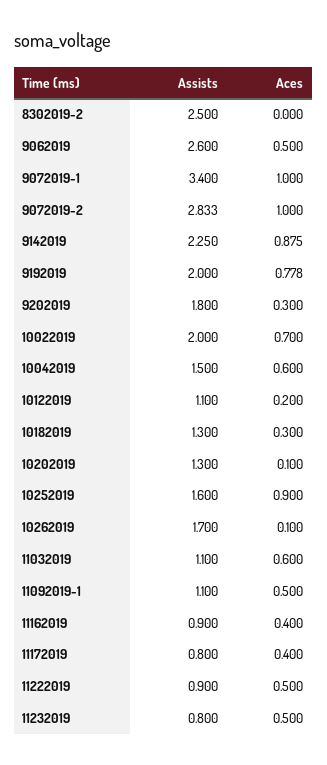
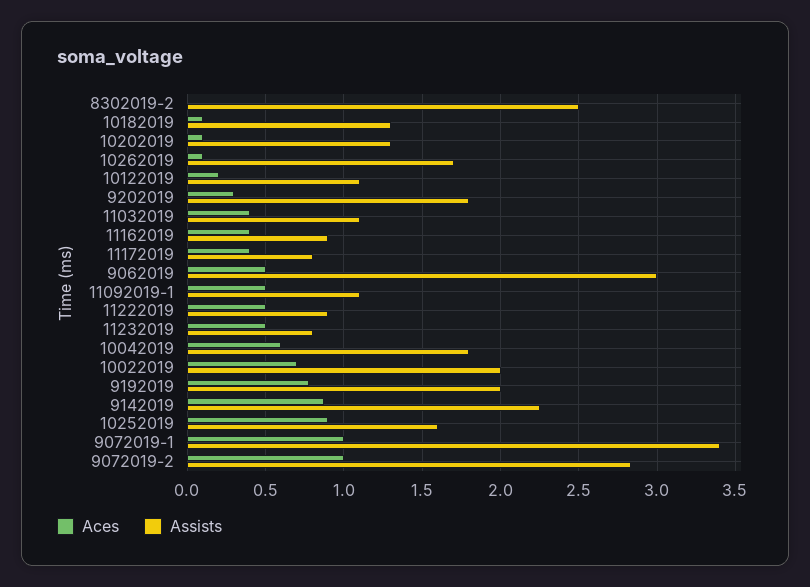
  {
    "Assists": {
      "8302019-2": 2.5,
-     "9062019": 2.6,
+     "9062019": 3,
      "9072019-1": 3.4,
      "9072019-2": 2.833,
      "9142019": 2.25,
      "9192019": 2,
      "9202019": 1.8,
      "10022019": 2,
-     "10042019": 1.5,
+     "10042019": 1.8,
      "10122019": 1.1,
      "10182019": 1.3,
      "10202019": 1.3,
      "10252019": 1.6,
      "10262019": 1.7,
      "11032019": 1.1,
      "11092019-1": 1.1,
      "11162019": 0.9,
      "11172019": 0.8,
      "11222019": 0.9,
      "11232019": 0.8
    },
    "Aces": {
      "8302019-2": 0,
      "9062019": 0.5,
      "9072019-1": 1,
      "9072019-2": 1,
      "9142019": 0.875,
      "9192019": 0.778,
      "9202019": 0.3,
      "10022019": 0.7,
      "10042019": 0.6,
      "10122019": 0.2,
-     "10182019": 0.3,
+     "10182019": 0.1,
      "10202019": 0.1,
      "10252019": 0.9,
      "10262019": 0.1,
-     "11032019": 0.6,
+     "11032019": 0.4,
      "11092019-1": 0.5,
      "11162019": 0.4,
      "11172019": 0.4,
      "11222019": 0.5,
      "11232019": 0.5
    }
  }

